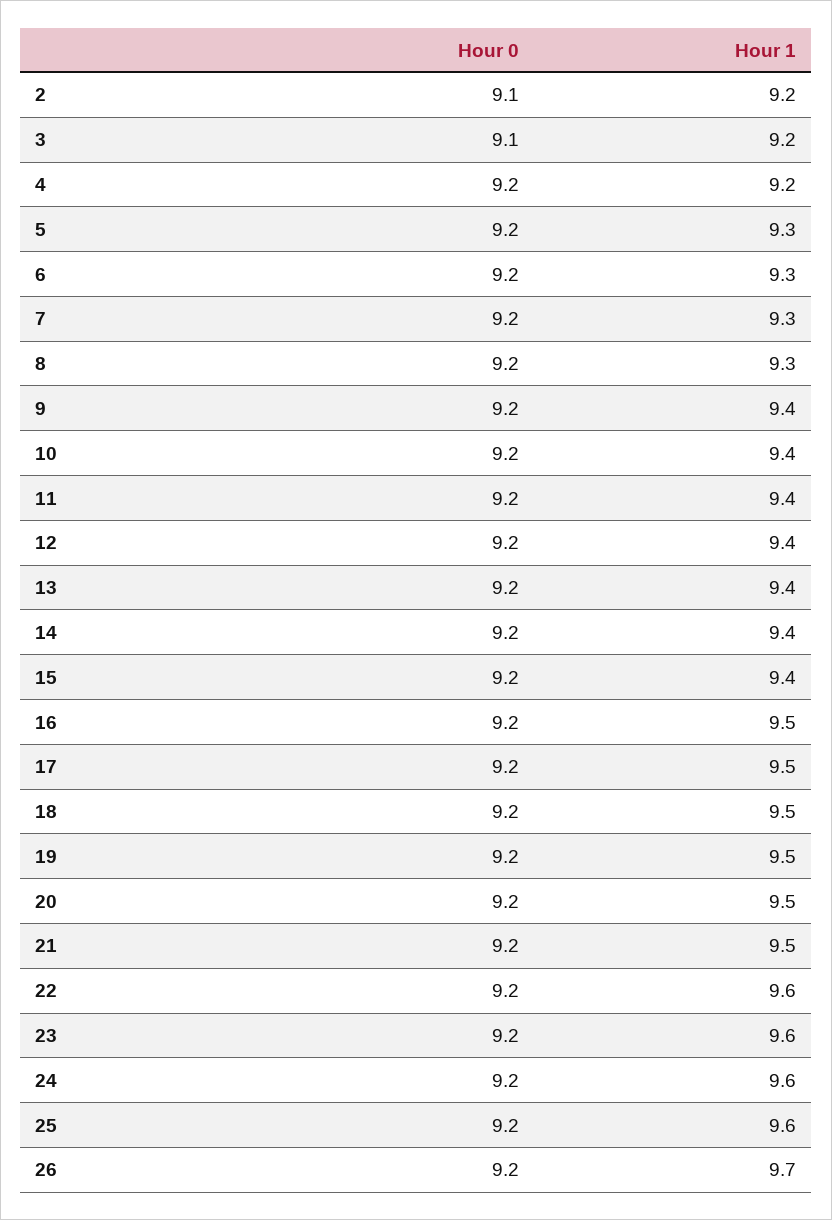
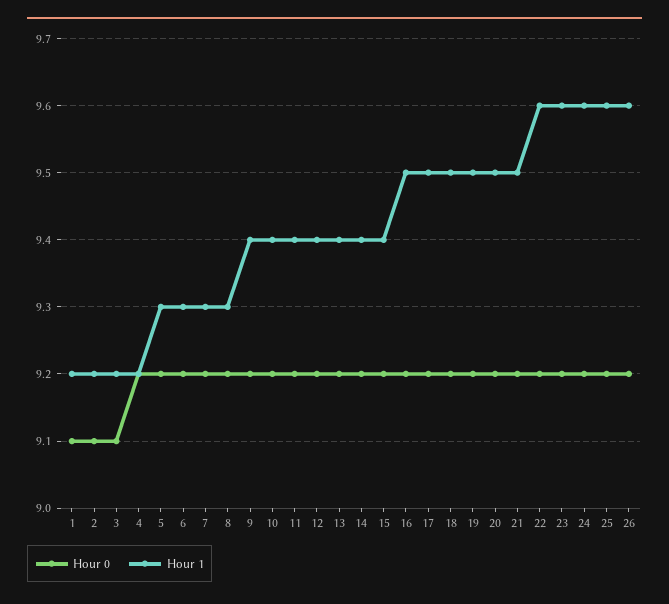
  {
    "Hour 0": {
      "2": 9.1,
      "3": 9.1,
      "4": 9.2,
      "5": 9.2,
      "6": 9.2,
      "7": 9.2,
      "8": 9.2,
      "9": 9.2,
      "10": 9.2,
      "11": 9.2,
      "12": 9.2,
      "13": 9.2,
      "14": 9.2,
      "15": 9.2,
      "16": 9.2,
      "17": 9.2,
      "18": 9.2,
      "19": 9.2,
      "20": 9.2,
      "21": 9.2,
      "22": 9.2,
      "23": 9.2,
      "24": 9.2,
      "25": 9.2,
-     "26": 9.2
+     "26": 9.2,
+     "1": 9.1
    },
    "Hour 1": {
      "2": 9.2,
      "3": 9.2,
      "4": 9.2,
      "5": 9.3,
      "6": 9.3,
      "7": 9.3,
      "8": 9.3,
      "9": 9.4,
      "10": 9.4,
      "11": 9.4,
      "12": 9.4,
      "13": 9.4,
      "14": 9.4,
      "15": 9.4,
      "16": 9.5,
      "17": 9.5,
      "18": 9.5,
      "19": 9.5,
      "20": 9.5,
      "21": 9.5,
      "22": 9.6,
      "23": 9.6,
      "24": 9.6,
      "25": 9.6,
-     "26": 9.7
+     "26": 9.6,
+     "1": 9.2
    }
  }

